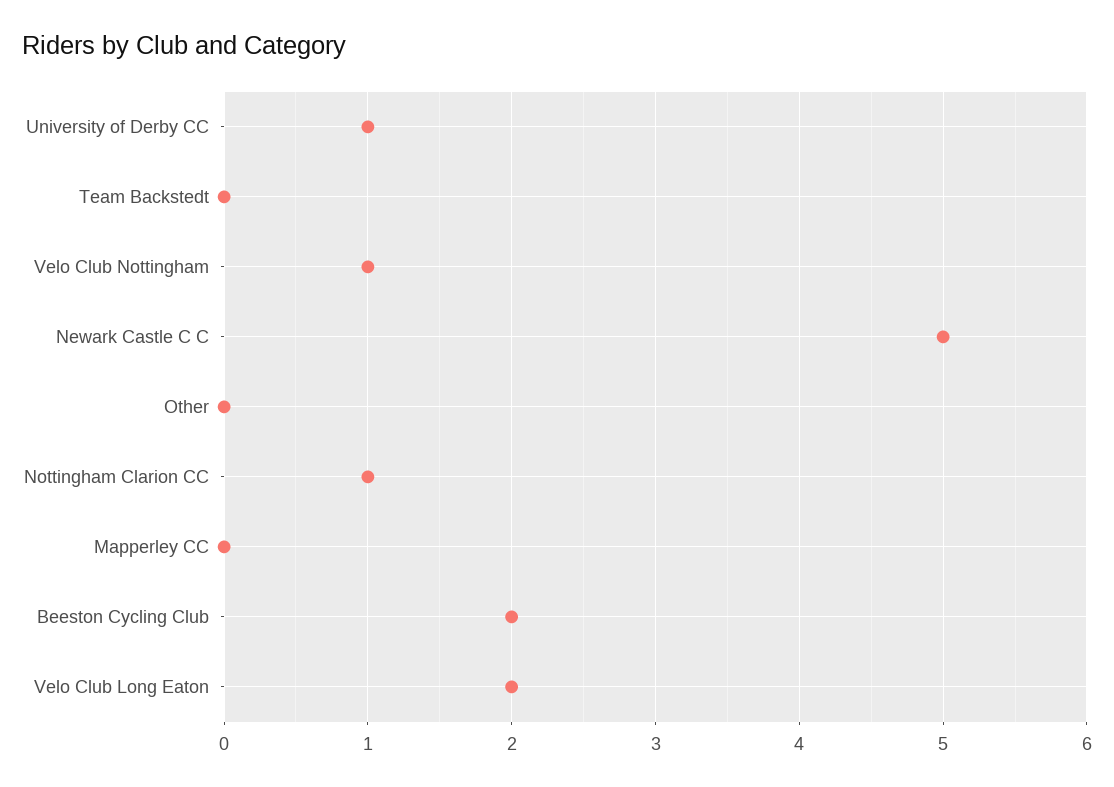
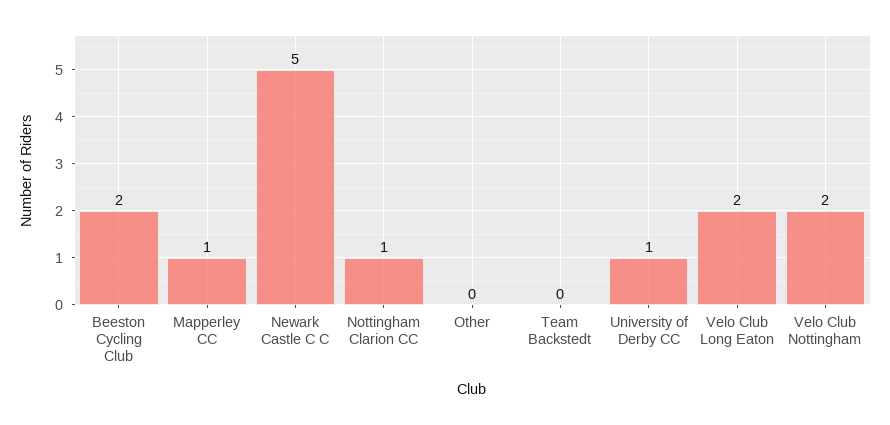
  {
    "University of Derby CC": 1,
    "Team Backstedt": 0,
-   "Velo Club Nottingham": 1,
+   "Velo Club Nottingham": 2,
    "Newark Castle C C": 5,
    "Other": 0,
    "Nottingham Clarion CC": 1,
-   "Mapperley CC": 0,
+   "Mapperley CC": 1,
    "Beeston Cycling Club": 2,
    "Velo Club Long Eaton": 2
  }

